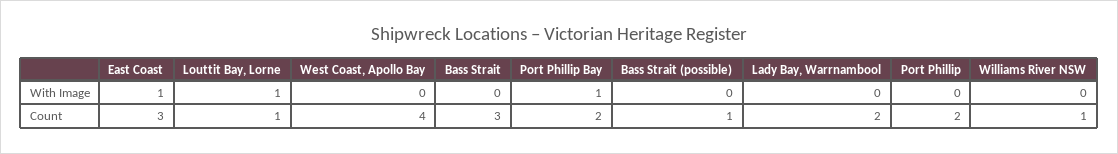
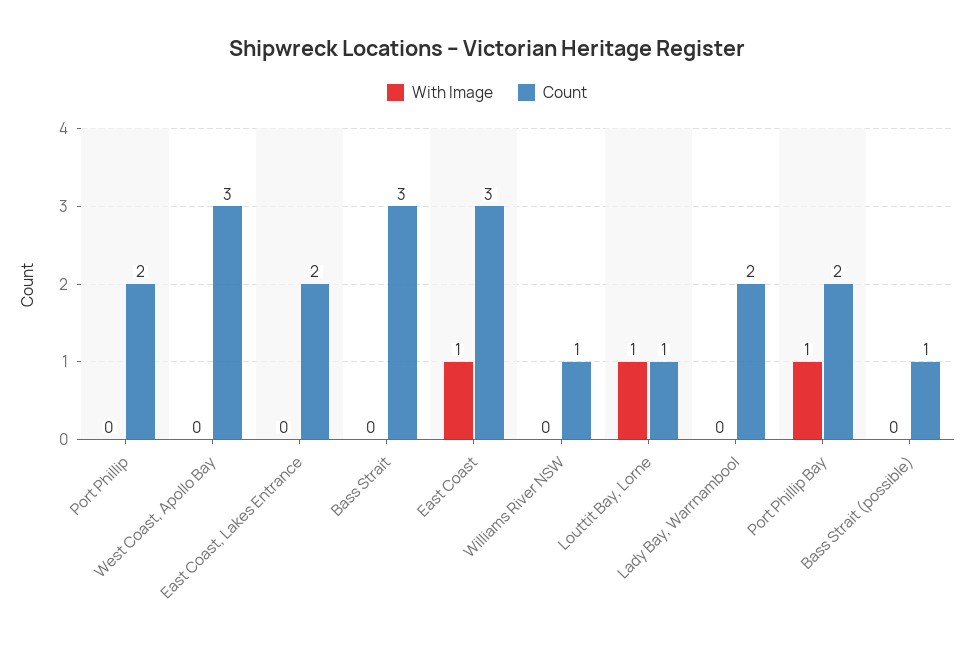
  {
    "With Image": {
      "East Coast": 1,
      "Louttit Bay, Lorne": 1,
      "West Coast, Apollo Bay": 0,
      "Bass Strait": 0,
      "Port Phillip Bay": 1,
      "Bass Strait (possible)": 0,
      "Lady Bay, Warrnambool": 0,
      "Port Phillip": 0,
-     "Williams River NSW": 0
+     "Williams River NSW": 0,
+     "East Coast, Lakes Entrance": 0
    },
    "Count": {
      "East Coast": 3,
      "Louttit Bay, Lorne": 1,
-     "West Coast, Apollo Bay": 4,
+     "West Coast, Apollo Bay": 3,
      "Bass Strait": 3,
      "Port Phillip Bay": 2,
      "Bass Strait (possible)": 1,
      "Lady Bay, Warrnambool": 2,
      "Port Phillip": 2,
-     "Williams River NSW": 1
+     "Williams River NSW": 1,
+     "East Coast, Lakes Entrance": 2
    }
  }

